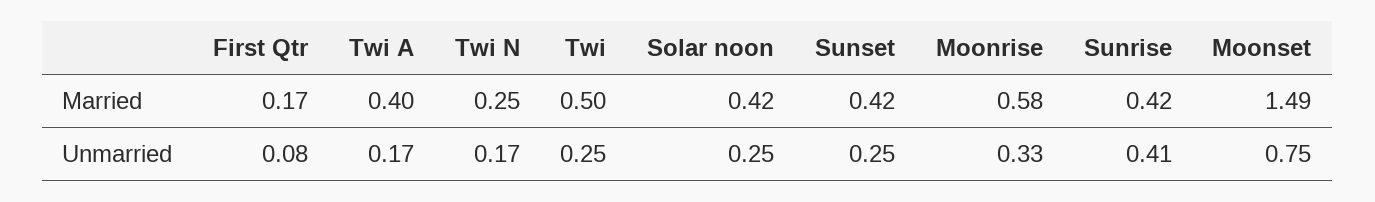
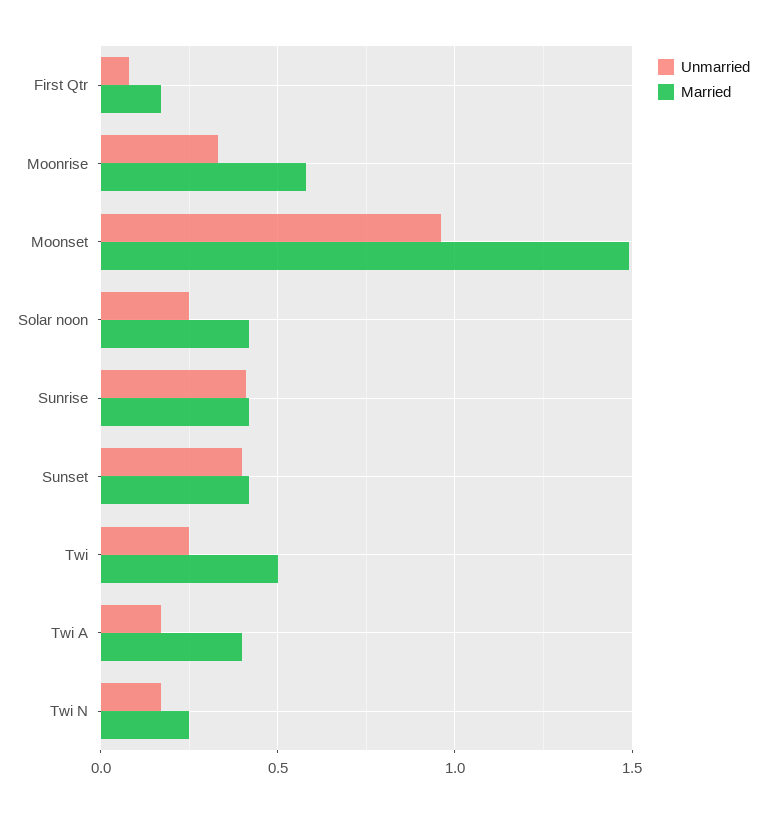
  {
    "Married": {
      "First Qtr": 0.17,
      "Twi A": 0.4,
      "Twi N": 0.25,
      "Twi": 0.5,
      "Solar noon": 0.42,
      "Sunset": 0.42,
      "Moonrise": 0.58,
      "Sunrise": 0.42,
      "Moonset": 1.49
    },
    "Unmarried": {
      "First Qtr": 0.08,
      "Twi A": 0.17,
      "Twi N": 0.17,
      "Twi": 0.25,
      "Solar noon": 0.25,
-     "Sunset": 0.25,
+     "Sunset": 0.4,
      "Moonrise": 0.33,
      "Sunrise": 0.41,
-     "Moonset": 0.75
+     "Moonset": 0.95
    }
  }

